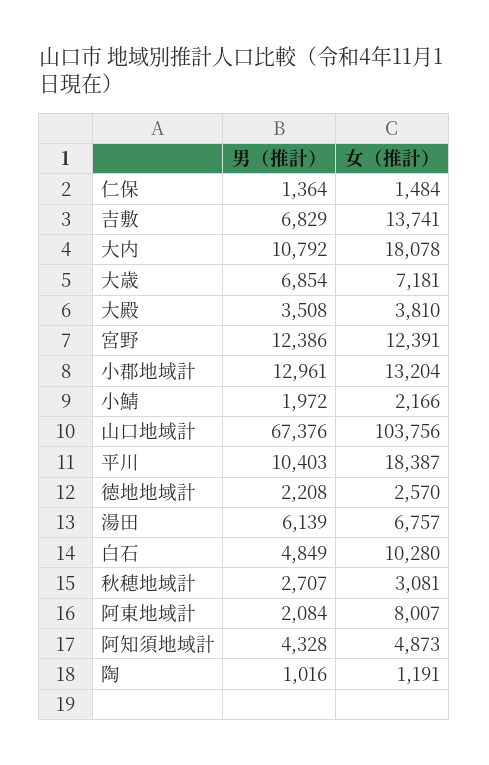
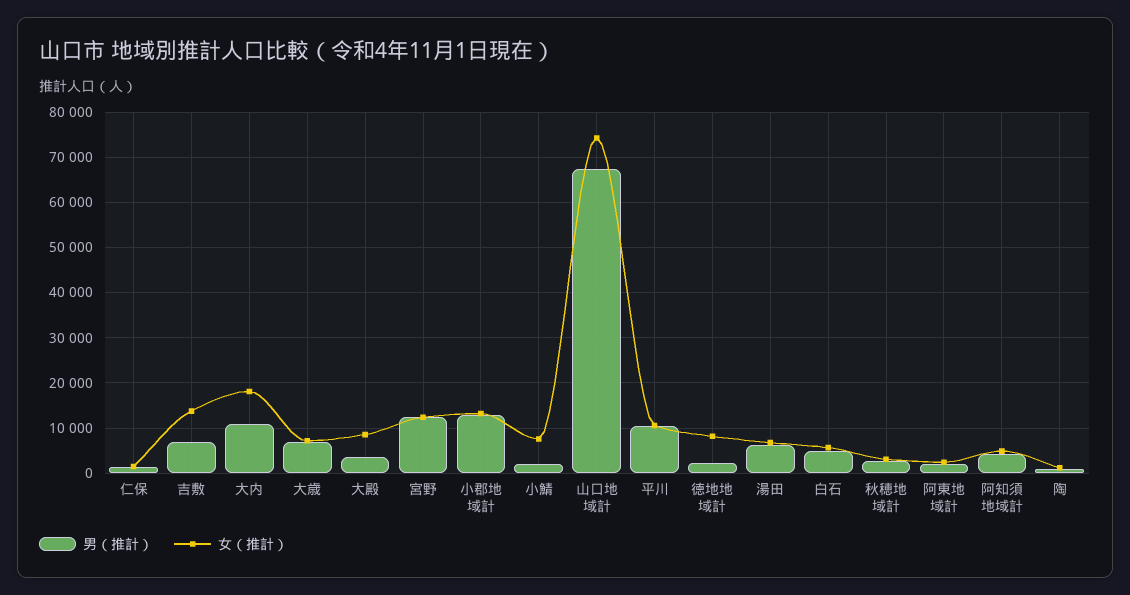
  {
    "男（推計）": {
      "仁保": 1364,
      "吉敷": 6829,
      "大内": 10792,
      "大歳": 6854,
      "大殿": 3508,
      "宮野": 12386,
      "小郡地域計": 12961,
      "小鯖": 1972,
      "山口地域計": 67376,
      "平川": 10403,
      "徳地地域計": 2208,
      "湯田": 6139,
      "白石": 4849,
      "秋穂地域計": 2707,
      "阿東地域計": 2084,
      "阿知須地域計": 4328,
      "陶": 1016
    },
    "女（推計）": {
      "仁保": 1484,
      "吉敷": 13741,
      "大内": 18078,
      "大歳": 7181,
-     "大殿": 3810,
+     "大殿": 8000,
      "宮野": 12391,
      "小郡地域計": 13204,
-     "小鯖": 2166,
+     "小鯖": 8000,
-     "山口地域計": 103756,
+     "山口地域計": 74000,
-     "平川": 18387,
+     "平川": 10000,
-     "徳地地域計": 2570,
+     "徳地地域計": 8000,
      "湯田": 6757,
-     "白石": 10280,
+     "白石": 6000,
      "秋穂地域計": 3081,
-     "阿東地域計": 8007,
+     "阿東地域計": 2000,
      "阿知須地域計": 4873,
      "陶": 1191
    }
  }

